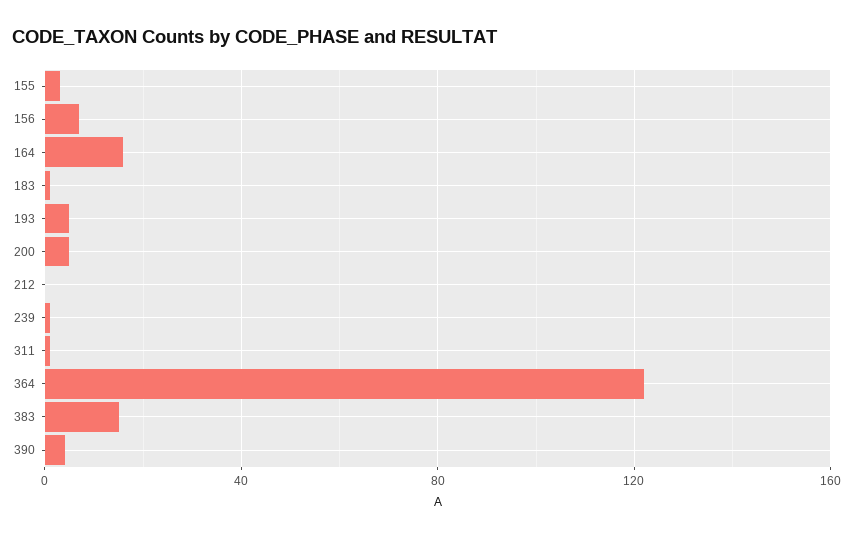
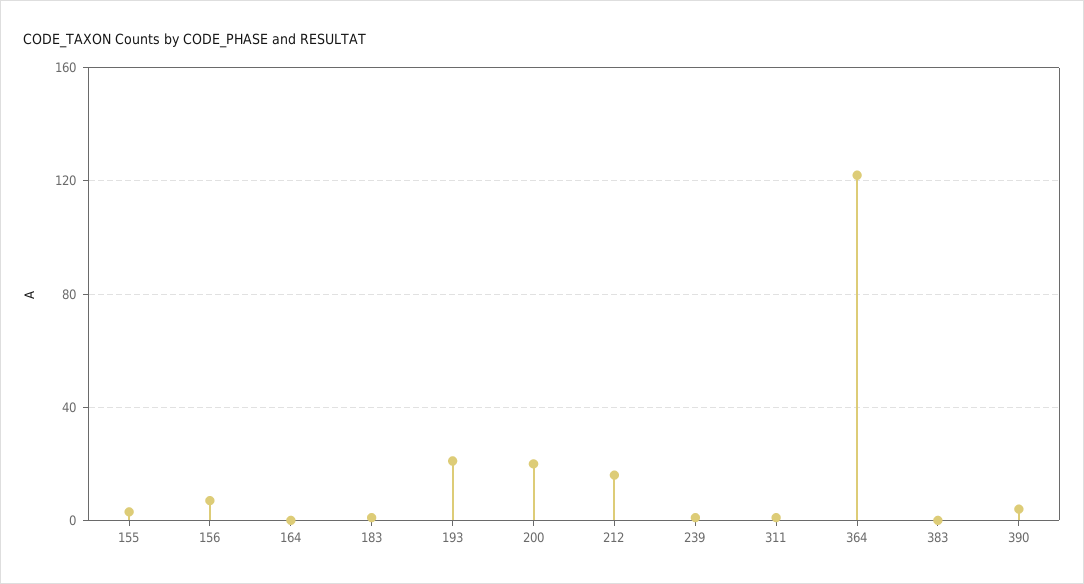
  {
    "155": 5,
    "156": 5,
-   "164": 15,
+   "164": 0,
    "183": 0,
-   "193": 5,
+   "193": 20,
-   "200": 5,
+   "200": 20,
-   "212": 0,
+   "212": 15,
    "239": 0,
    "311": 0,
    "364": 120,
-   "383": 15,
+   "383": 0,
    "390": 5
  }

